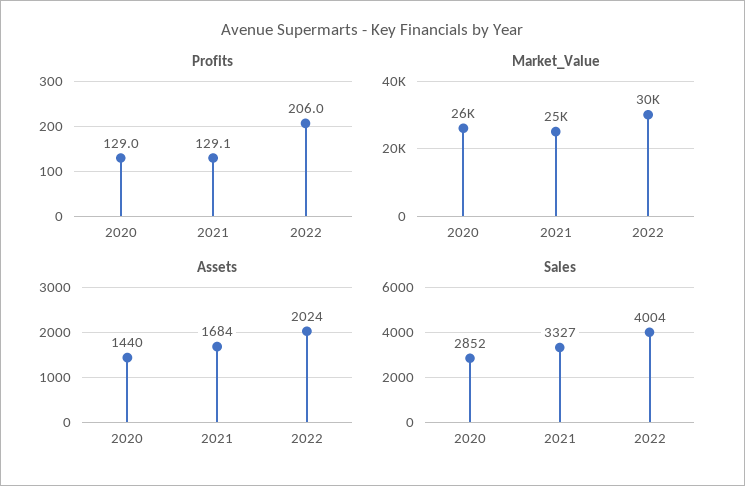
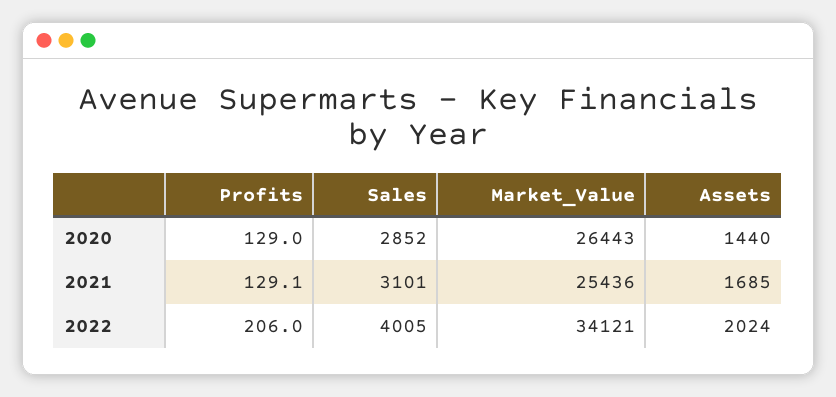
  {
    "Profits": {
      "2020": 129,
      "2021": 129.1,
      "2022": 206
    },
    "Market_Value": {
      "2020": 26443,
      "2021": 25436,
-     "2022": 30000
+     "2022": 34121
    },
    "Assets": {
      "2020": 1440,
-     "2021": 1684,
+     "2021": 1685,
      "2022": 2024
    },
    "Sales": {
      "2020": 2852,
-     "2021": 3327,
+     "2021": 3101,
-     "2022": 4004
+     "2022": 4005
    }
  }

